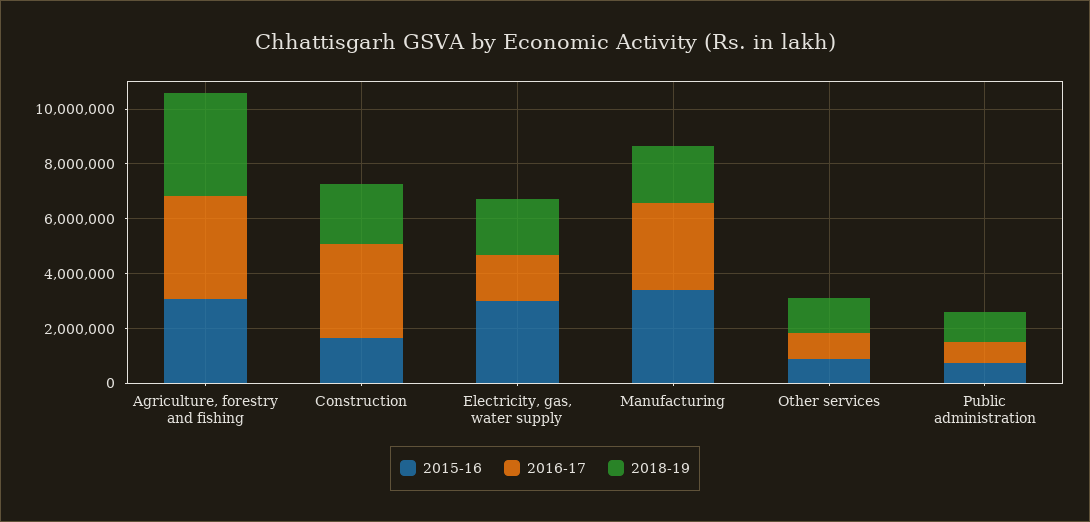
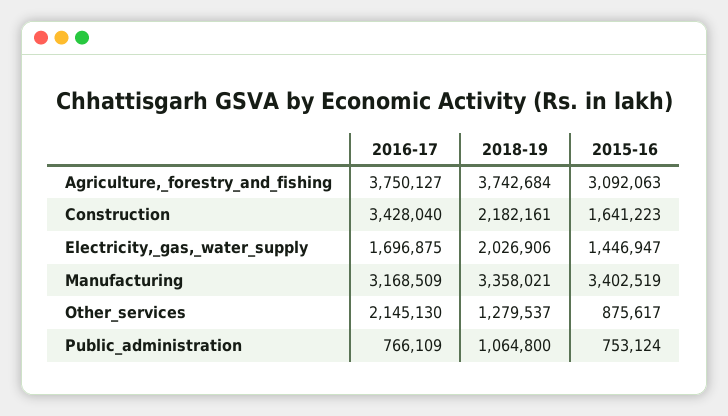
  {
    "2015-16": {
      "Agriculture, forestry and fishing": 3092063,
      "Construction": 1641223,
-     "Electricity, gas, water supply": 3000000,
+     "Electricity, gas, water supply": 1446947,
      "Manufacturing": 3402519,
      "Other services": 875617,
      "Public administration": 753124
    },
    "2016-17": {
      "Agriculture, forestry and fishing": 3750127,
      "Construction": 3428040,
      "Electricity, gas, water supply": 1696875,
      "Manufacturing": 3168509,
-     "Other services": 1000000,
+     "Other services": 2145130,
      "Public administration": 766109
    },
    "2018-19": {
      "Agriculture, forestry and fishing": 3742684,
      "Construction": 2182161,
      "Electricity, gas, water supply": 2026906,
-     "Manufacturing": 2000000,
+     "Manufacturing": 3358021,
      "Other services": 1279537,
      "Public administration": 1064800
    }
  }

